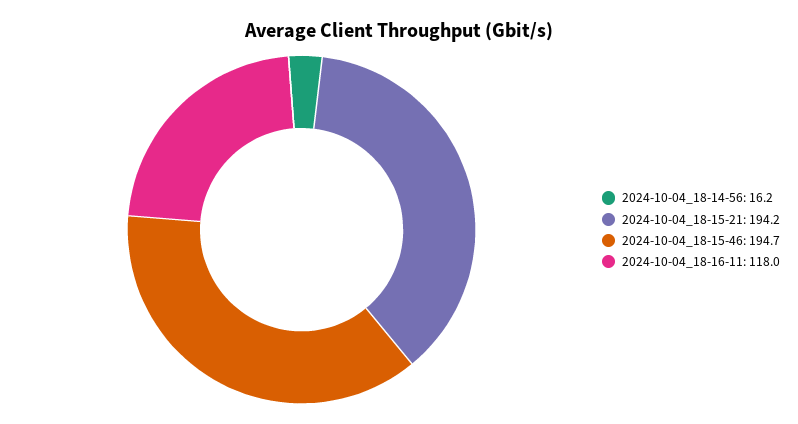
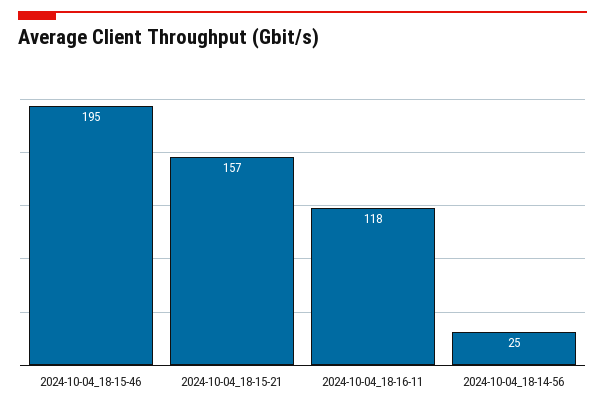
  {
-   "2024-10-04_18-14-56": 16.2,
+   "2024-10-04_18-14-56": 25,
-   "2024-10-04_18-15-21": 194.2,
+   "2024-10-04_18-15-21": 157,
    "2024-10-04_18-15-46": 194.7,
    "2024-10-04_18-16-11": 118
  }

